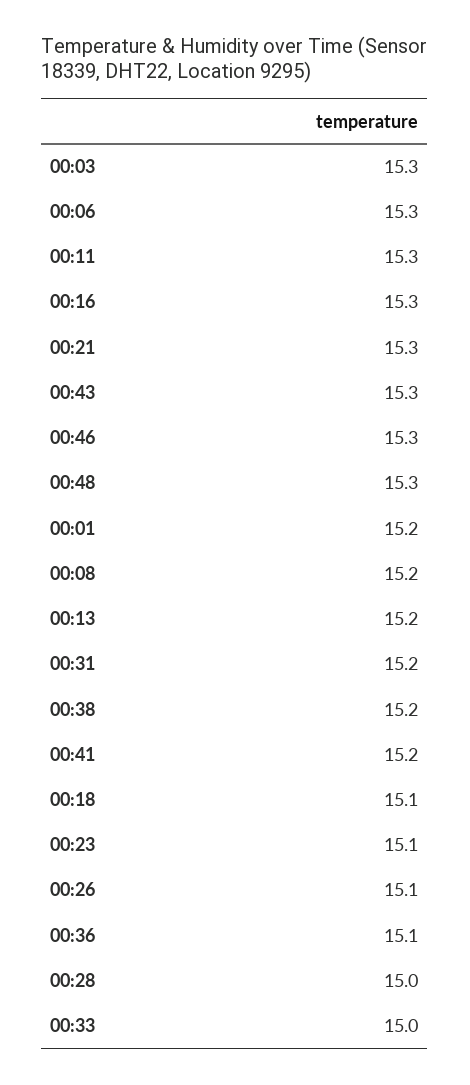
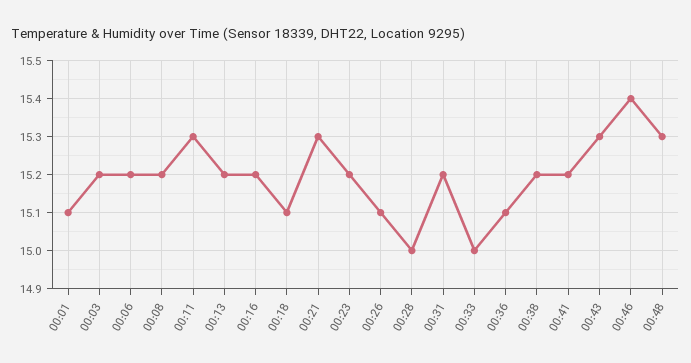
  {
-   "00:03": 15.3,
+   "00:03": 15.2,
-   "00:06": 15.3,
+   "00:06": 15.2,
    "00:11": 15.3,
-   "00:16": 15.3,
+   "00:16": 15.2,
    "00:21": 15.3,
    "00:43": 15.3,
-   "00:46": 15.3,
+   "00:46": 15.4,
    "00:48": 15.3,
-   "00:01": 15.2,
+   "00:01": 15.1,
    "00:08": 15.2,
    "00:13": 15.2,
    "00:31": 15.2,
    "00:38": 15.2,
    "00:41": 15.2,
    "00:18": 15.1,
-   "00:23": 15.1,
+   "00:23": 15.2,
    "00:26": 15.1,
    "00:36": 15.1,
    "00:28": 15,
    "00:33": 15
  }

